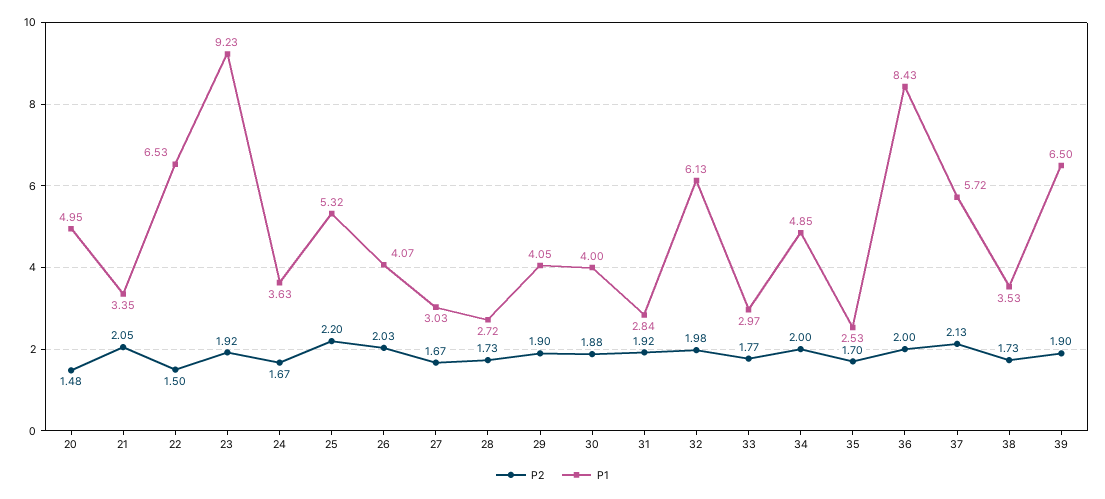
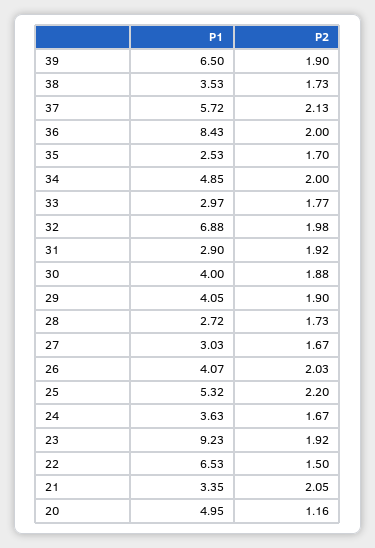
  {
    "P2": {
-     "20": 1.48,
+     "20": 1.16,
      "21": 2.05,
      "22": 1.5,
      "23": 1.92,
      "24": 1.67,
      "25": 2.2,
      "26": 2.03,
      "27": 1.67,
      "28": 1.73,
      "29": 1.9,
      "30": 1.88,
      "31": 1.92,
      "32": 1.98,
      "33": 1.77,
      "34": 2,
      "35": 1.7,
      "36": 2,
      "37": 2.13,
      "38": 1.73,
      "39": 1.9
    },
    "P1": {
      "20": 4.95,
      "21": 3.35,
      "22": 6.53,
      "23": 9.23,
      "24": 3.63,
      "25": 5.32,
      "26": 4.07,
      "27": 3.03,
      "28": 2.72,
      "29": 4.05,
      "30": 4,
-     "31": 2.84,
+     "31": 2.9,
-     "32": 6.13,
+     "32": 6.88,
      "33": 2.97,
      "34": 4.85,
      "35": 2.53,
      "36": 8.43,
      "37": 5.72,
      "38": 3.53,
      "39": 6.5
    }
  }

